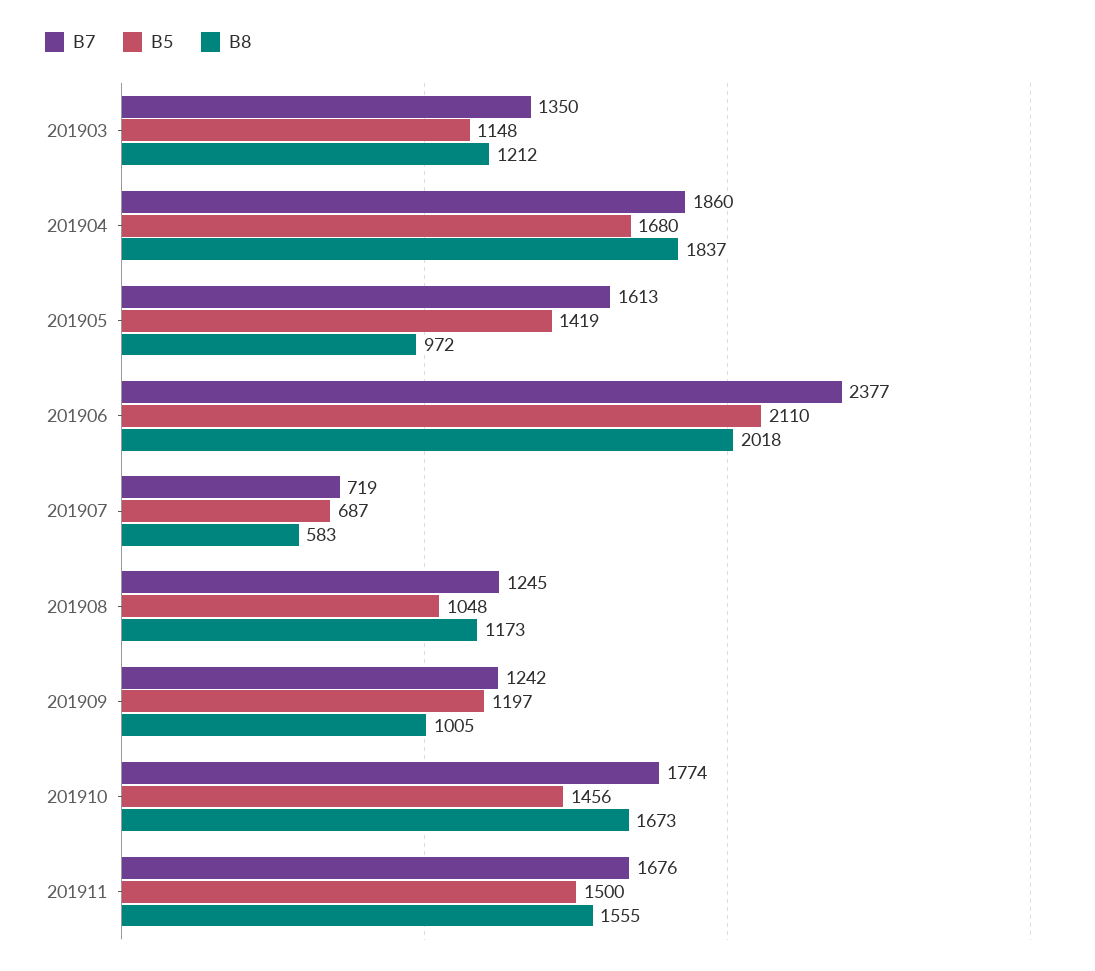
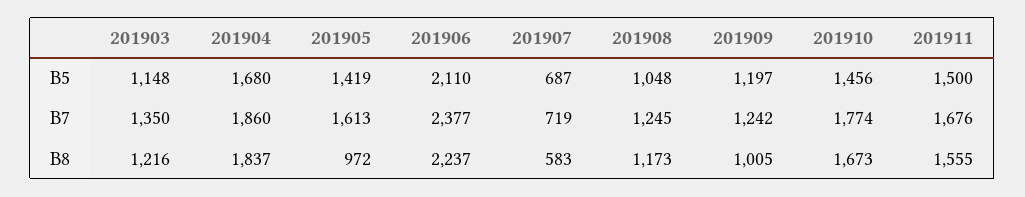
  {
    "B7": {
      "201903": 1350,
      "201904": 1860,
      "201905": 1613,
      "201906": 2377,
      "201907": 719,
      "201908": 1245,
      "201909": 1242,
      "201910": 1774,
      "201911": 1676
    },
    "B5": {
      "201903": 1148,
      "201904": 1680,
      "201905": 1419,
      "201906": 2110,
      "201907": 687,
      "201908": 1048,
      "201909": 1197,
      "201910": 1456,
      "201911": 1500
    },
    "B8": {
-     "201903": 1212,
+     "201903": 1216,
      "201904": 1837,
      "201905": 972,
-     "201906": 2018,
+     "201906": 2237,
      "201907": 583,
      "201908": 1173,
      "201909": 1005,
      "201910": 1673,
      "201911": 1555
    }
  }

